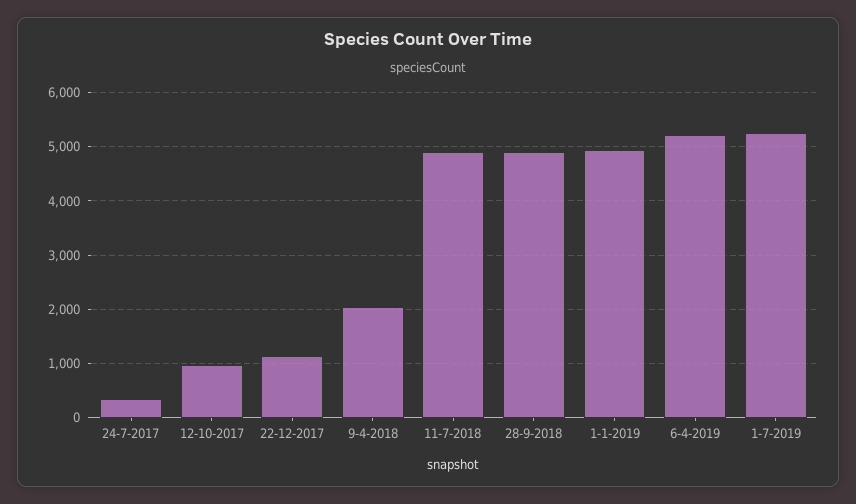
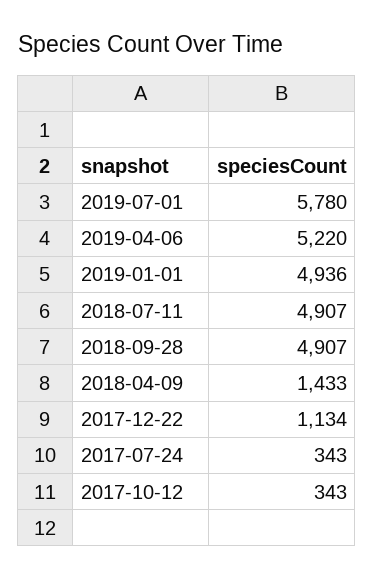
  {
    "24-7-2017": 343,
-   "12-10-2017": 1000,
+   "12-10-2017": 343,
    "22-12-2017": 1134,
-   "9-4-2018": 2000,
+   "9-4-2018": 1433,
    "11-7-2018": 4907,
    "28-9-2018": 4907,
    "1-1-2019": 4936,
    "6-4-2019": 5220,
-   "1-7-2019": 5200
+   "1-7-2019": 5780
  }

